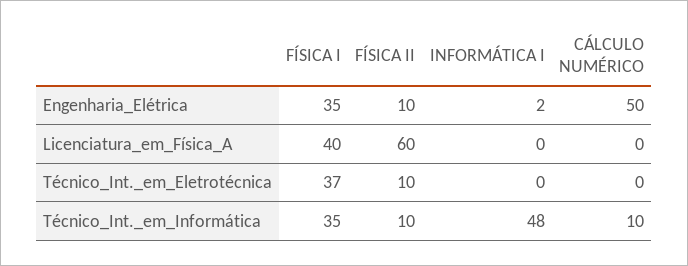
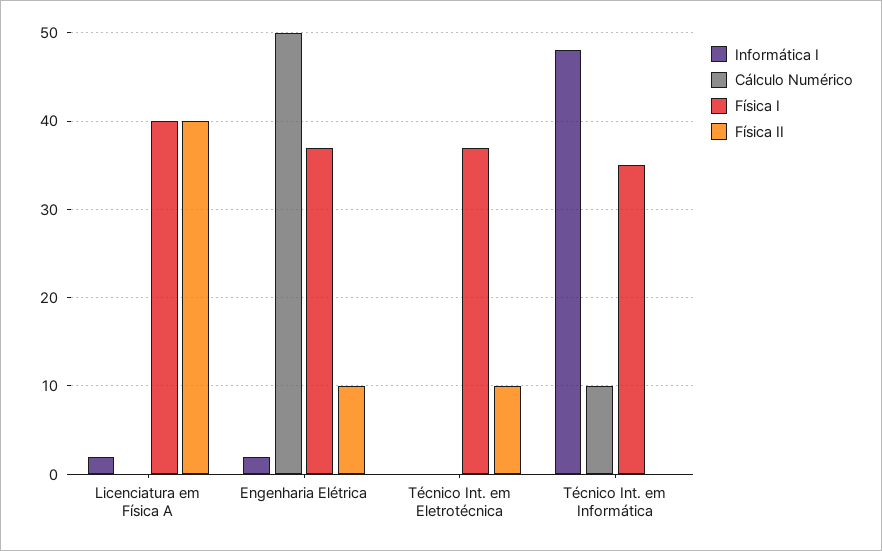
  {
    "FÍSICA I": {
-     "Engenharia_Elétrica": 35,
+     "Engenharia_Elétrica": 37,
      "Licenciatura_em_Física_A": 40,
      "Técnico_Int._em_Eletrotécnica": 37,
      "Técnico_Int._em_Informática": 35
    },
    "FÍSICA II": {
      "Engenharia_Elétrica": 10,
-     "Licenciatura_em_Física_A": 60,
+     "Licenciatura_em_Física_A": 40,
      "Técnico_Int._em_Eletrotécnica": 10,
-     "Técnico_Int._em_Informática": 10
+     "Técnico_Int._em_Informática": 0
    },
    "INFORMÁTICA I": {
      "Engenharia_Elétrica": 2,
-     "Licenciatura_em_Física_A": 0,
+     "Licenciatura_em_Física_A": 2,
      "Técnico_Int._em_Eletrotécnica": 0,
      "Técnico_Int._em_Informática": 48
    },
    "CÁLCULO NUMÉRICO": {
      "Engenharia_Elétrica": 50,
      "Licenciatura_em_Física_A": 0,
      "Técnico_Int._em_Eletrotécnica": 0,
      "Técnico_Int._em_Informática": 10
    }
  }

